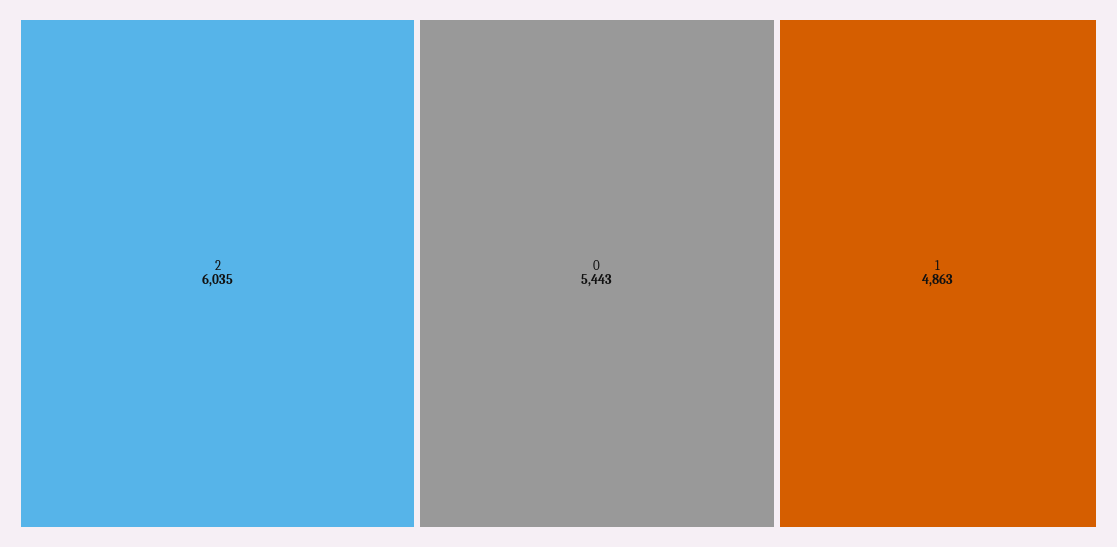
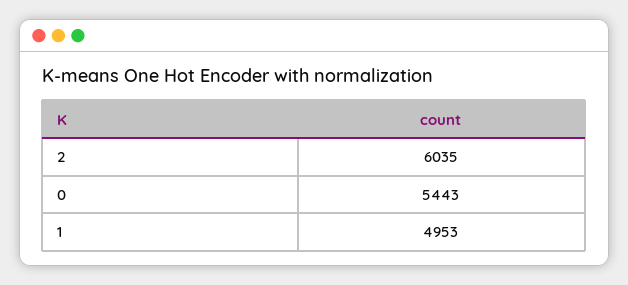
  {
    "2": 6035,
    "0": 5443,
-   "1": 4863
+   "1": 4953
  }

